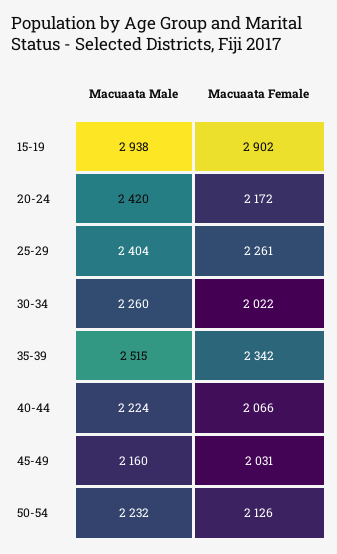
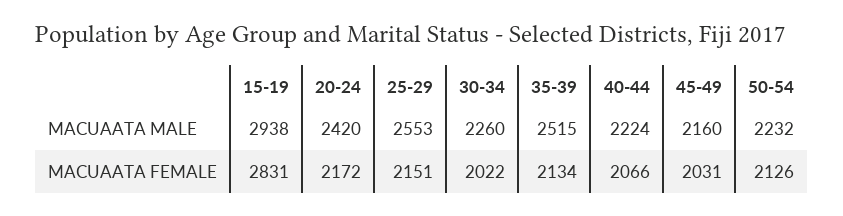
  {
    "Macuaata Male": {
      "15-19": 2938,
      "20-24": 2420,
-     "25-29": 2404,
+     "25-29": 2553,
      "30-34": 2260,
      "35-39": 2515,
      "40-44": 2224,
      "45-49": 2160,
      "50-54": 2232
    },
    "Macuaata Female": {
-     "15-19": 2902,
+     "15-19": 2831,
      "20-24": 2172,
-     "25-29": 2261,
+     "25-29": 2151,
      "30-34": 2022,
-     "35-39": 2342,
+     "35-39": 2134,
      "40-44": 2066,
      "45-49": 2031,
      "50-54": 2126
    }
  }

